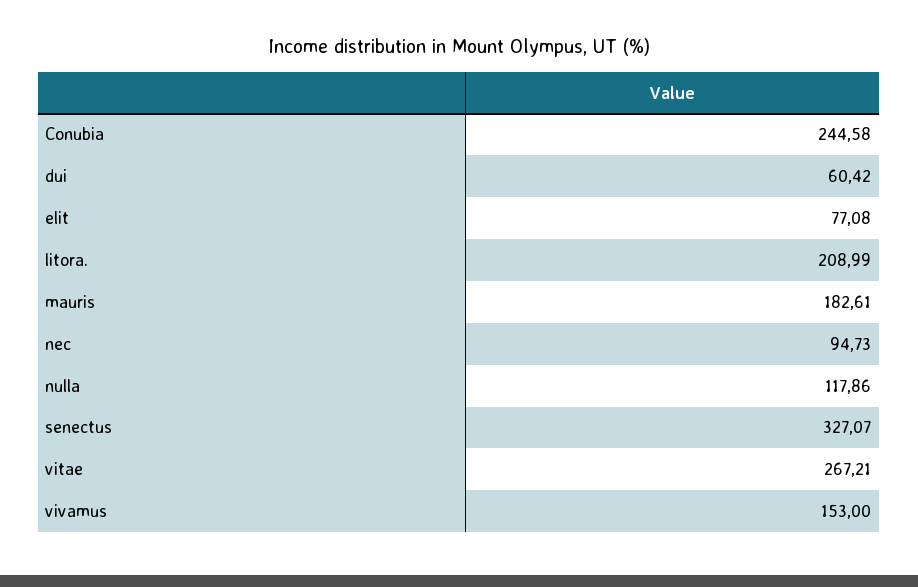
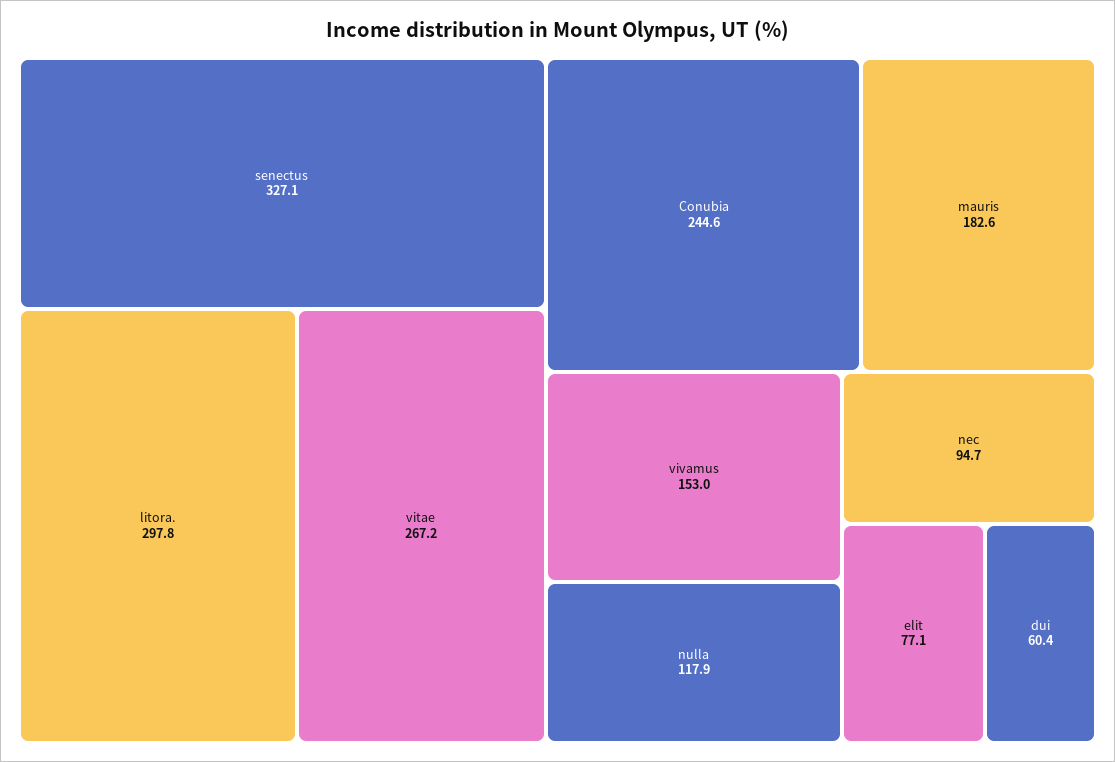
  {
    "Conubia": 244.58,
    "dui": 60.42,
    "elit": 77.08,
-   "litora.": 208.99,
+   "litora.": 297.8,
    "mauris": 182.61,
    "nec": 94.73,
    "nulla": 117.86,
    "senectus": 327.07,
    "vitae": 267.21,
    "vivamus": 153
  }

